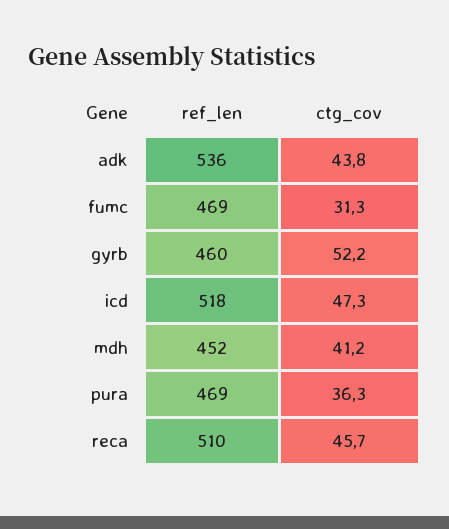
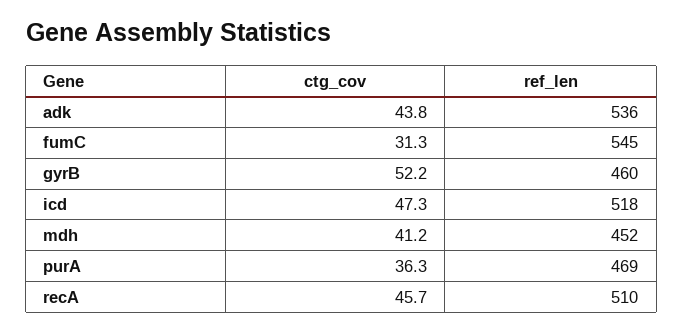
  {
    "ref_len": {
      "adk": 536,
-     "fumc": 469,
+     "fumc": 545,
      "gyrb": 460,
      "icd": 518,
      "mdh": 452,
      "pura": 469,
      "reca": 510
    },
    "ctg_cov": {
      "adk": 43.8,
      "fumc": 31.3,
      "gyrb": 52.2,
      "icd": 47.3,
      "mdh": 41.2,
      "pura": 36.3,
      "reca": 45.7
    }
  }

